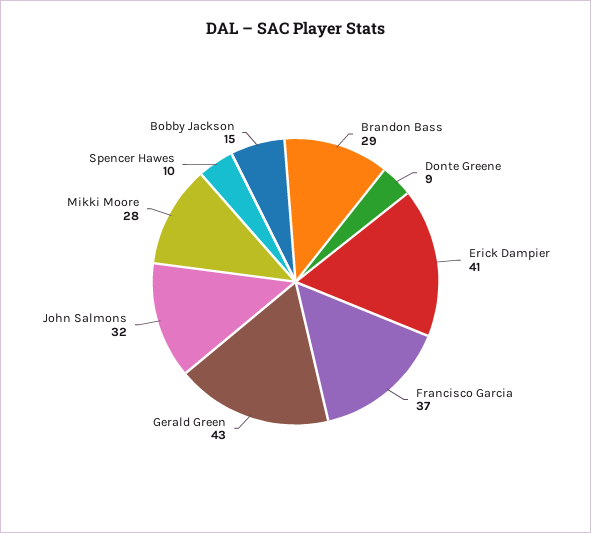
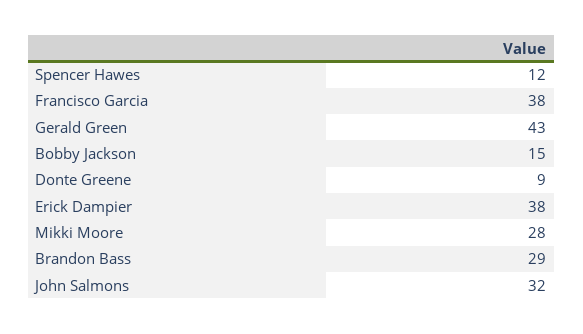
  {
    "Brandon Bass": 29,
    "Donte Greene": 9,
-   "Erick Dampier": 41,
+   "Erick Dampier": 38,
-   "Francisco Garcia": 37,
+   "Francisco Garcia": 38,
    "Gerald Green": 43,
    "John Salmons": 32,
    "Mikki Moore": 28,
-   "Spencer Hawes": 10,
+   "Spencer Hawes": 12,
    "Bobby Jackson": 15
  }

